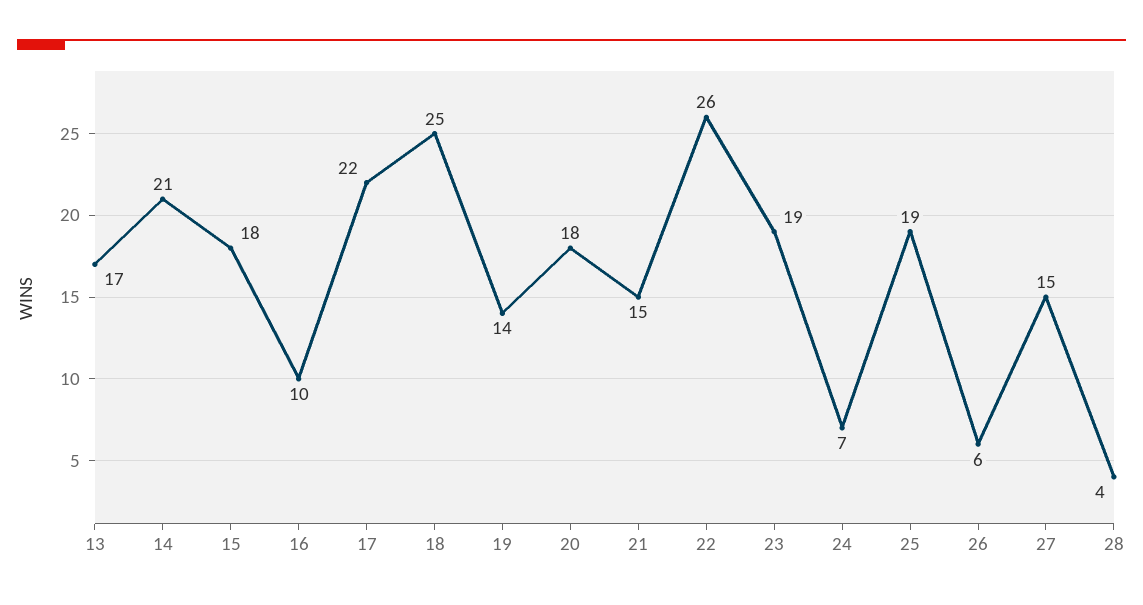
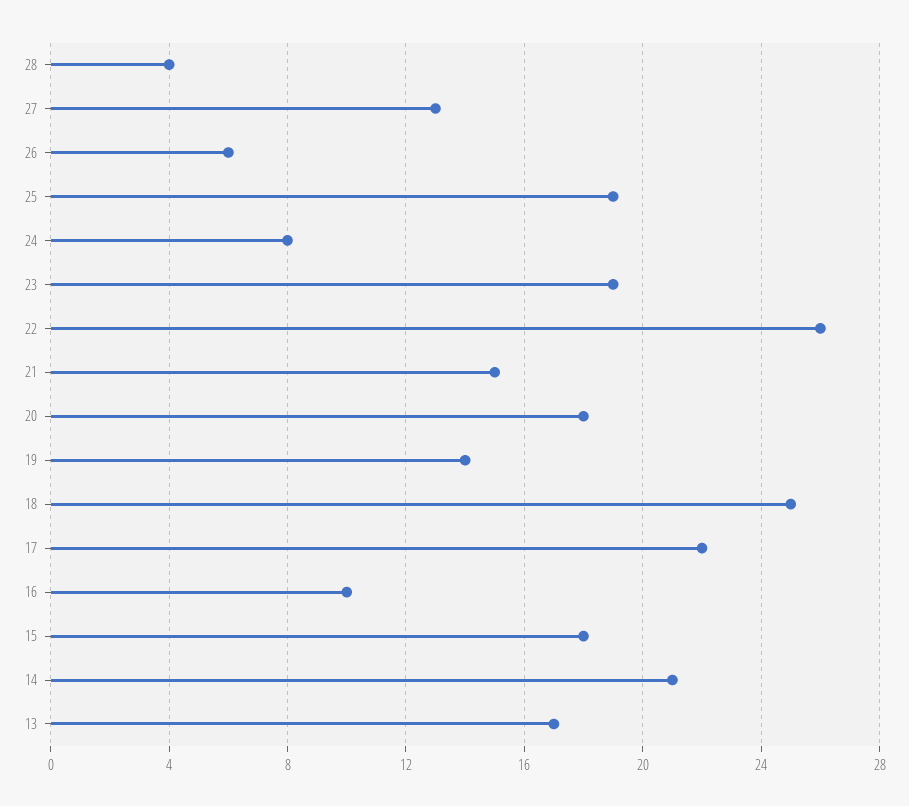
  {
    "13": 17,
    "14": 21,
    "15": 18,
    "16": 10,
    "17": 22,
    "18": 25,
    "19": 14,
    "20": 18,
    "21": 15,
    "22": 26,
    "23": 19,
-   "24": 7,
+   "24": 8,
    "25": 19,
    "26": 6,
-   "27": 15,
+   "27": 13,
    "28": 4
  }

